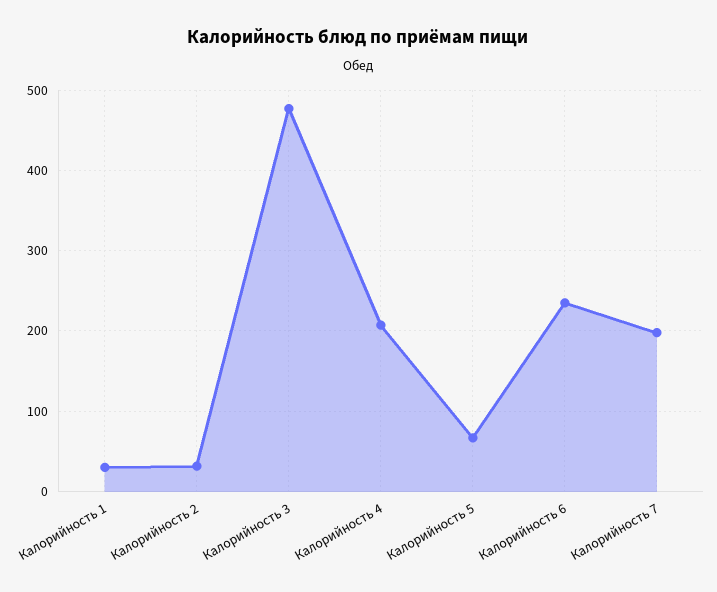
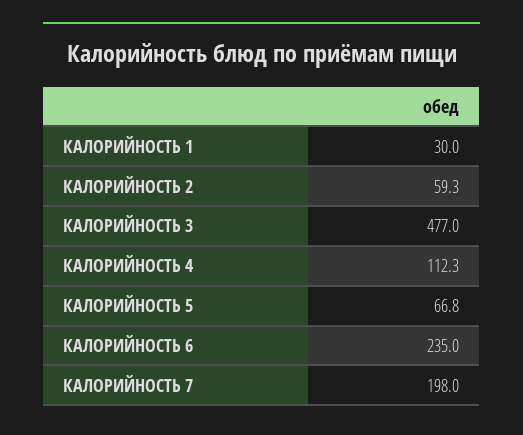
  {
    "Калорийность 1": 30,
-   "Калорийность 2": 30,
+   "Калорийность 2": 59.3,
    "Калорийность 3": 477,
-   "Калорийность 4": 210,
+   "Калорийность 4": 112.3,
    "Калорийность 5": 66.8,
    "Калорийность 6": 235,
    "Калорийность 7": 198
  }

